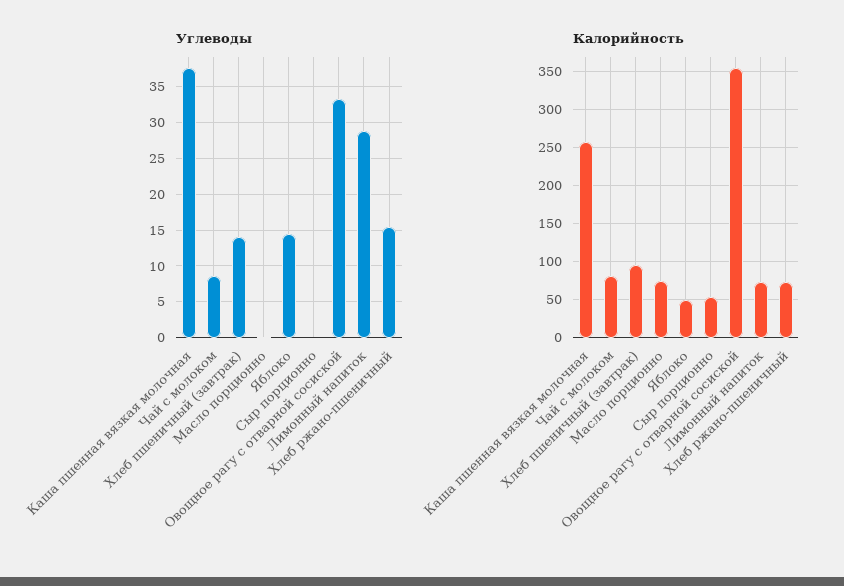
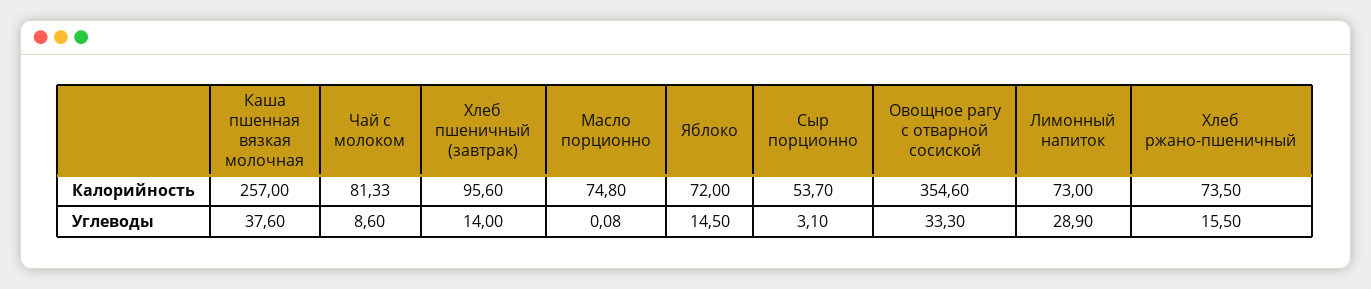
  {
    "Углеводы": {
      "Каша пшенная вязкая молочная": 37.6,
      "Чай с молоком": 8.6,
      "Хлеб пшеничный (завтрак)": 14,
      "Масло порционно": 0.08,
      "Яблоко": 14.5,
-     "Сыр порционно": 0,
+     "Сыр порционно": 3.1,
      "Овощное рагу с отварной сосиской": 33.3,
      "Лимонный напиток": 28.9,
      "Хлеб ржано-пшеничный": 15.5
    },
    "Калорийность": {
      "Каша пшенная вязкая молочная": 257,
      "Чай с молоком": 81.33,
      "Хлеб пшеничный (завтрак)": 95.6,
      "Масло порционно": 74.8,
-     "Яблоко": 50,
+     "Яблоко": 72,
      "Сыр порционно": 53.7,
      "Овощное рагу с отварной сосиской": 354.6,
      "Лимонный напиток": 73,
      "Хлеб ржано-пшеничный": 73.5
    }
  }

